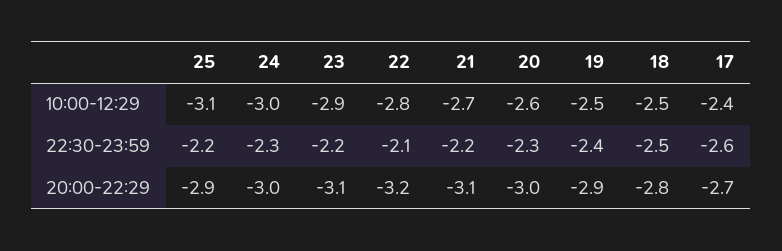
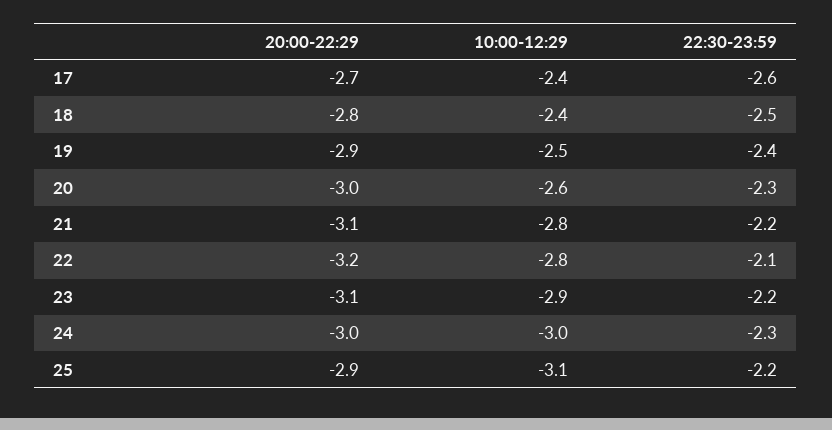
  {
    "25": {
      "10:00-12:29": -3.1,
      "22:30-23:59": -2.2,
      "20:00-22:29": -2.9
    },
    "24": {
      "10:00-12:29": -3,
      "22:30-23:59": -2.3,
      "20:00-22:29": -3
    },
    "23": {
      "10:00-12:29": -2.9,
      "22:30-23:59": -2.2,
      "20:00-22:29": -3.1
    },
    "22": {
      "10:00-12:29": -2.8,
      "22:30-23:59": -2.1,
      "20:00-22:29": -3.2
    },
    "21": {
-     "10:00-12:29": -2.7,
+     "10:00-12:29": -2.8,
      "22:30-23:59": -2.2,
      "20:00-22:29": -3.1
    },
    "20": {
      "10:00-12:29": -2.6,
      "22:30-23:59": -2.3,
      "20:00-22:29": -3
    },
    "19": {
      "10:00-12:29": -2.5,
      "22:30-23:59": -2.4,
      "20:00-22:29": -2.9
    },
    "18": {
-     "10:00-12:29": -2.5,
+     "10:00-12:29": -2.4,
      "22:30-23:59": -2.5,
      "20:00-22:29": -2.8
    },
    "17": {
      "10:00-12:29": -2.4,
      "22:30-23:59": -2.6,
      "20:00-22:29": -2.7
    }
  }

